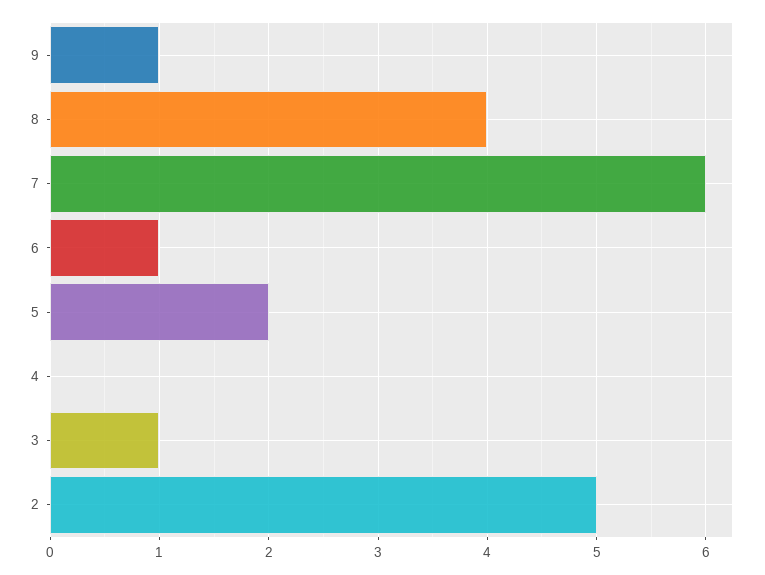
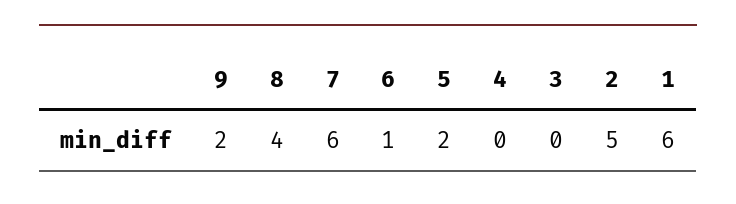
  {
-   "9": 1,
+   "9": 2,
    "8": 4,
    "7": 6,
    "6": 1,
    "5": 2,
    "4": 0,
-   "3": 1,
+   "3": 0,
-   "2": 5
+   "2": 5,
+   "1": 6
  }

